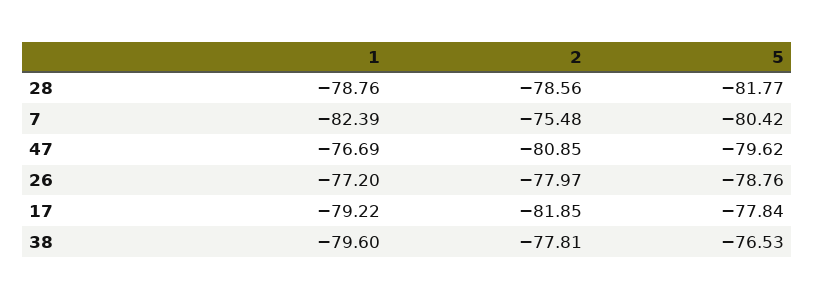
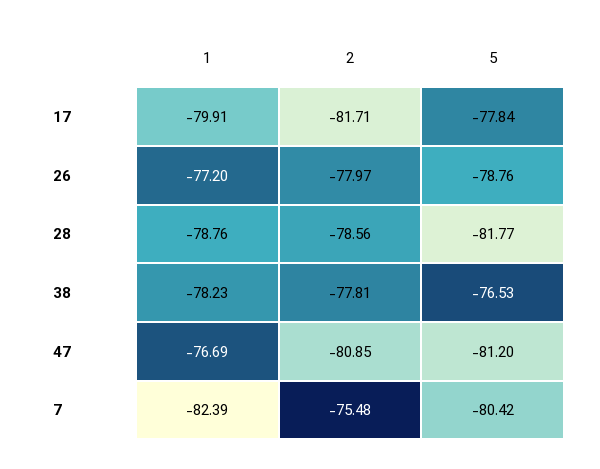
  {
    "1": {
      "28": -78.76,
      "7": -82.39,
      "47": -76.69,
      "26": -77.2,
-     "17": -79.22,
+     "17": -79.91,
-     "38": -79.6
+     "38": -78.23
    },
    "2": {
      "28": -78.56,
      "7": -75.48,
      "47": -80.85,
      "26": -77.97,
-     "17": -81.85,
+     "17": -81.71,
      "38": -77.81
    },
    "5": {
      "28": -81.77,
      "7": -80.42,
-     "47": -79.62,
+     "47": -81.2,
      "26": -78.76,
      "17": -77.84,
      "38": -76.53
    }
  }

